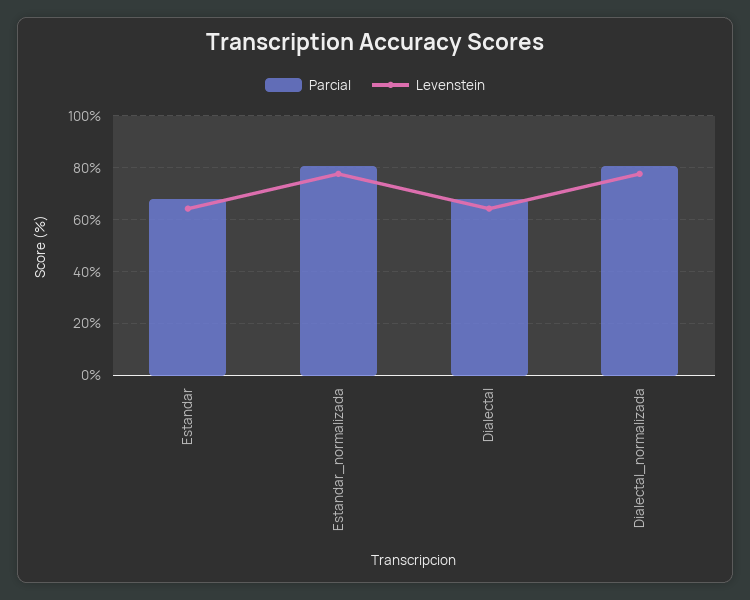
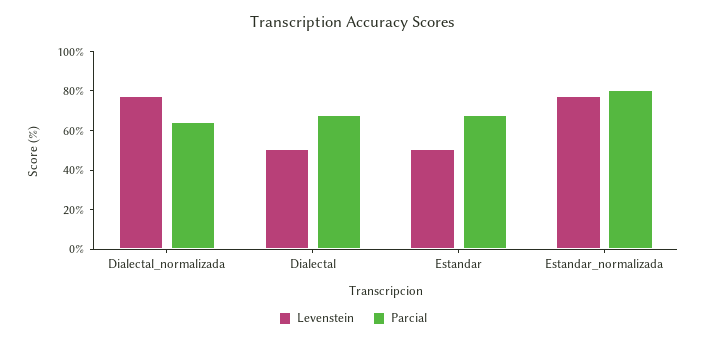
  {
    "Parcial": {
      "Estandar": 67.5,
      "Estandar_normalizada": 80,
      "Dialectal": 67.5,
-     "Dialectal_normalizada": 80
+     "Dialectal_normalizada": 65
    },
    "Levenstein": {
-     "Estandar": 65,
+     "Estandar": 50,
      "Estandar_normalizada": 77.5,
-     "Dialectal": 65,
+     "Dialectal": 50,
      "Dialectal_normalizada": 77.5
    }
  }

